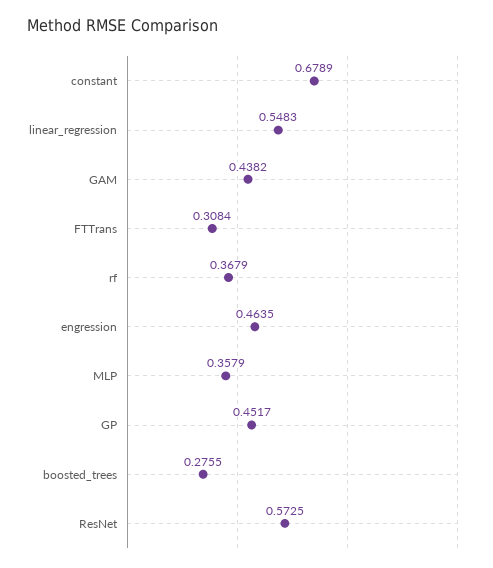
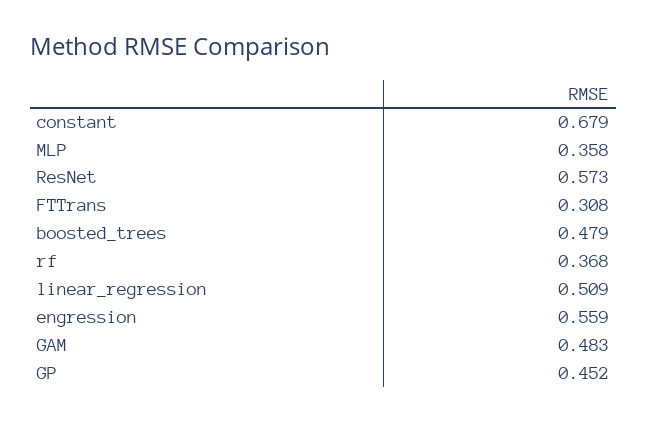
  {
    "constant": 0.6789,
-   "linear_regression": 0.5483,
+   "linear_regression": 0.509,
-   "GAM": 0.4382,
+   "GAM": 0.483,
    "FTTrans": 0.3084,
    "rf": 0.3679,
-   "engression": 0.4635,
+   "engression": 0.559,
    "MLP": 0.3579,
    "GP": 0.4517,
-   "boosted_trees": 0.2755,
+   "boosted_trees": 0.479,
    "ResNet": 0.5725
  }

